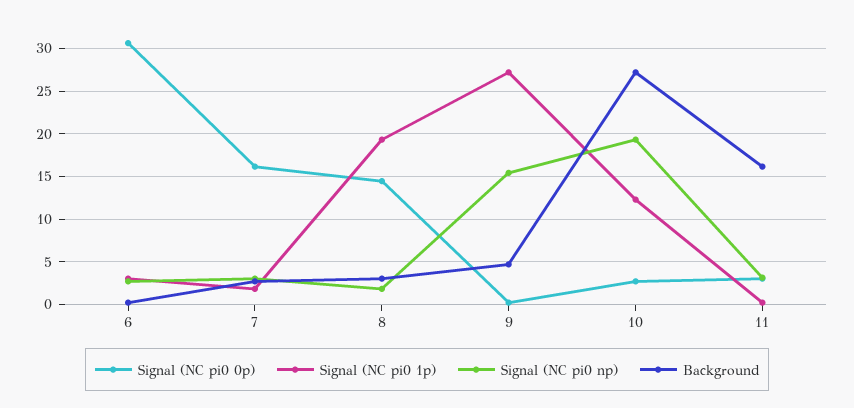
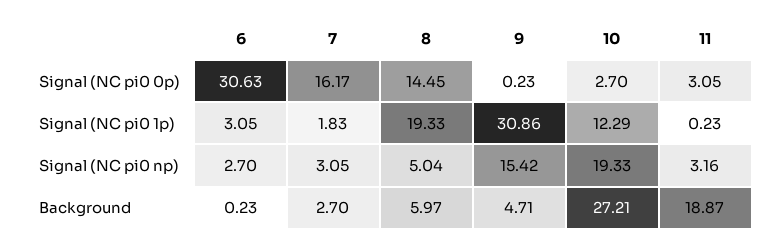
  {
    "Signal (NC pi0 0p)": {
      "6": 30.63,
      "7": 16.17,
      "8": 14.45,
      "9": 0.23,
      "10": 2.7,
      "11": 3.05
    },
    "Signal (NC pi0 1p)": {
      "6": 3.05,
      "7": 1.83,
      "8": 19.33,
-     "9": 27,
+     "9": 30.86,
      "10": 12.29,
      "11": 0.23
    },
    "Signal (NC pi0 np)": {
      "6": 2.7,
      "7": 3.05,
-     "8": 2,
+     "8": 5.04,
      "9": 15.42,
      "10": 19.33,
      "11": 3.16
    },
    "Background": {
      "6": 0.23,
      "7": 2.7,
-     "8": 3,
+     "8": 5.97,
      "9": 4.71,
      "10": 27.21,
-     "11": 16
+     "11": 18.87
    }
  }

